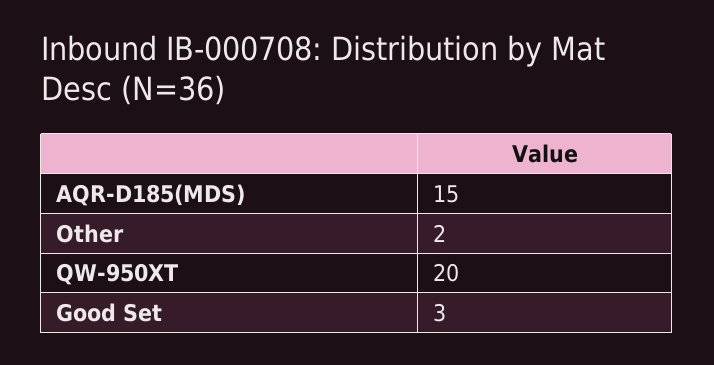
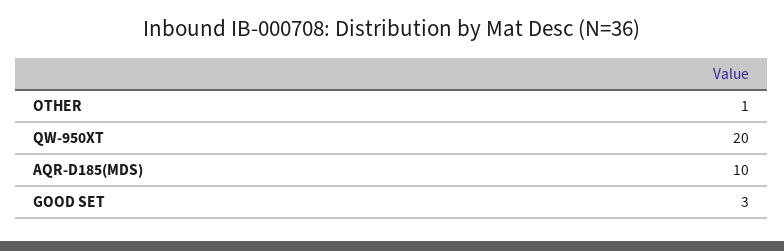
  {
-   "AQR-D185(MDS)": 15,
+   "AQR-D185(MDS)": 10,
-   "Other": 2,
+   "Other": 1,
    "QW-950XT": 20,
    "Good Set": 3
  }

